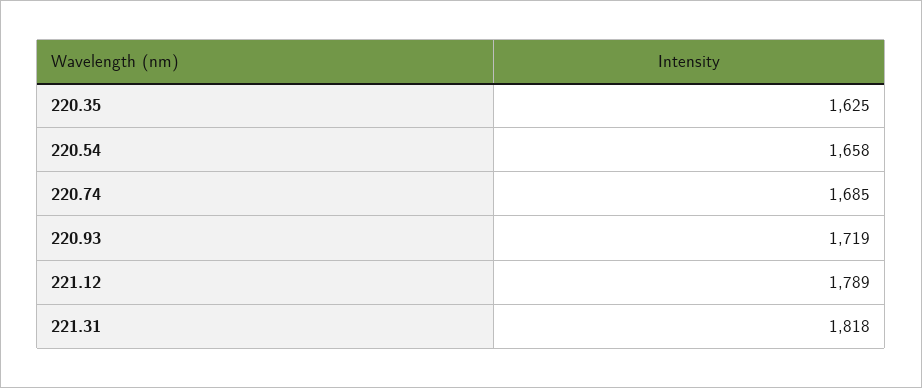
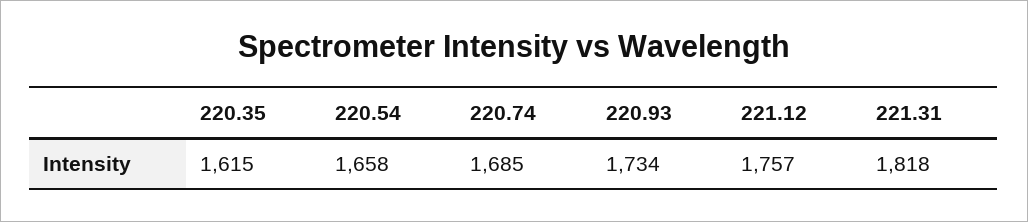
  {
-   "220.35": 1625,
+   "220.35": 1615,
    "220.54": 1658,
    "220.74": 1685,
-   "220.93": 1719,
+   "220.93": 1734,
-   "221.12": 1789,
+   "221.12": 1757,
    "221.31": 1818
  }

